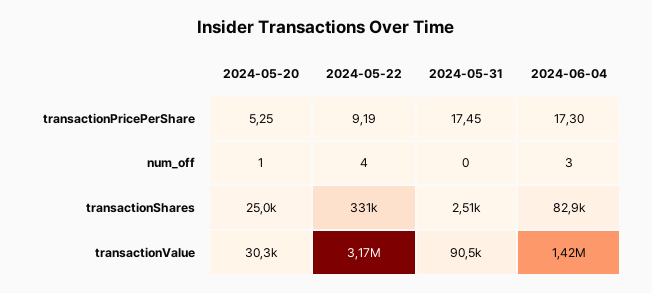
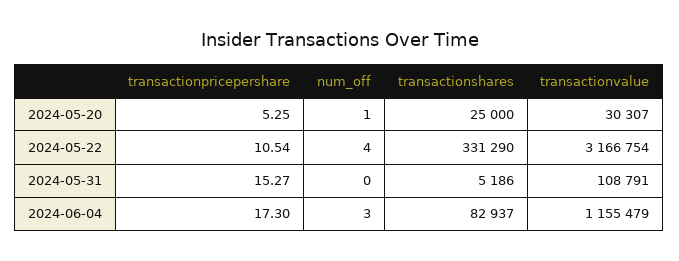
  {
    "2024-05-20": {
      "transactionPricePerShare": 5.25,
      "num_off": 1,
      "transactionShares": 25000,
      "transactionValue": 30307
    },
    "2024-05-22": {
-     "transactionPricePerShare": 9.19,
+     "transactionPricePerShare": 10.54,
      "num_off": 4,
      "transactionShares": 331290,
      "transactionValue": 3166754
    },
    "2024-05-31": {
-     "transactionPricePerShare": 17.45,
+     "transactionPricePerShare": 15.27,
      "num_off": 0,
-     "transactionShares": 2510,
+     "transactionShares": 5186,
-     "transactionValue": 90500
+     "transactionValue": 108791
    },
    "2024-06-04": {
      "transactionPricePerShare": 17.3,
      "num_off": 3,
      "transactionShares": 82937,
-     "transactionValue": 1420000
+     "transactionValue": 1155479
    }
  }

